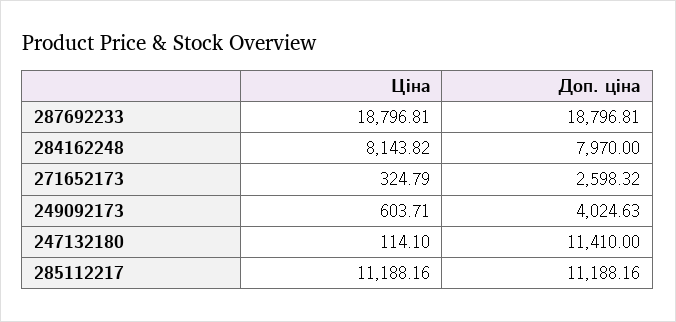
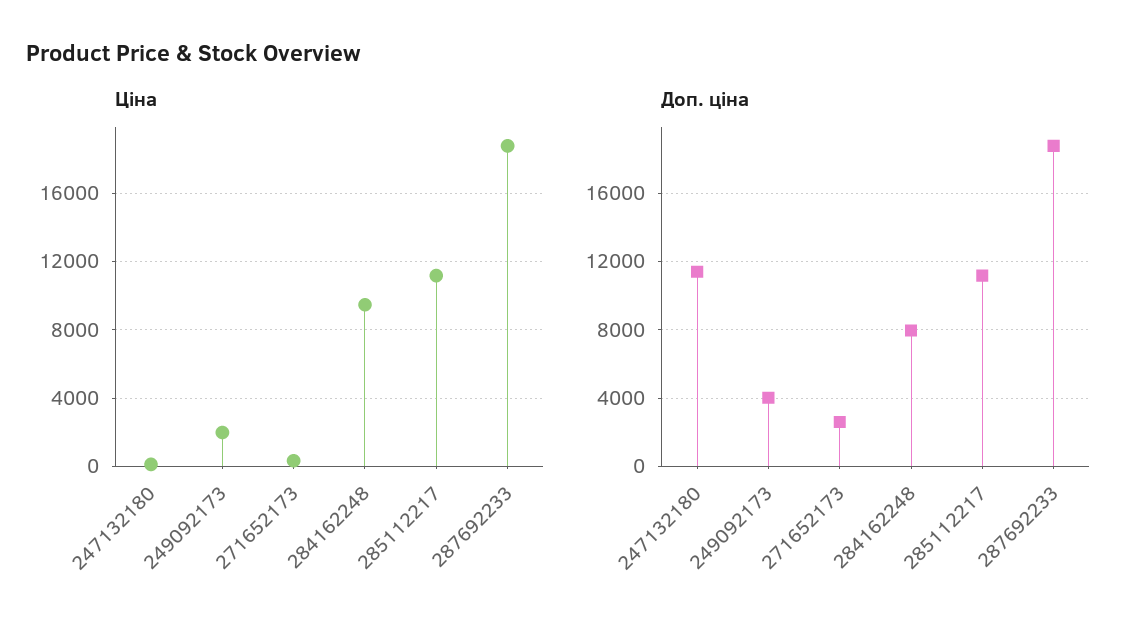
  {
    "Ціна": {
      "287692233": 18796.81,
-     "284162248": 8143.82,
+     "284162248": 9500,
      "271652173": 324.79,
-     "249092173": 603.71,
+     "249092173": 2000,
      "247132180": 114.1,
      "285112217": 11188.16
    },
    "Доп. ціна": {
      "287692233": 18796.81,
      "284162248": 7970,
      "271652173": 2598.32,
      "249092173": 4024.63,
      "247132180": 11410,
      "285112217": 11188.16
    }
  }

